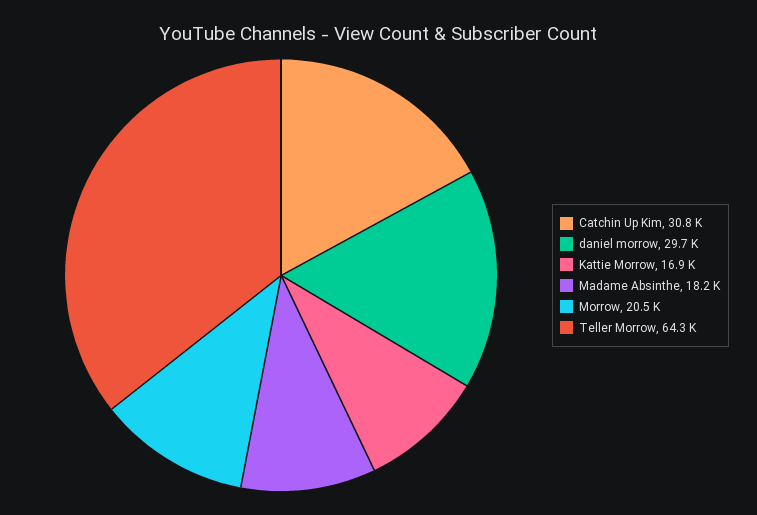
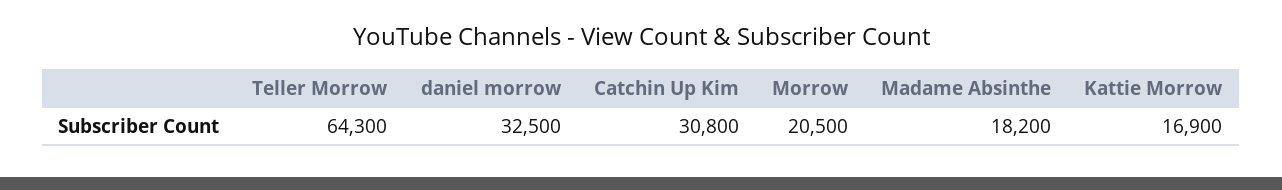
  {
    "Catchin Up Kim": 30800,
-   "daniel morrow": 29700,
+   "daniel morrow": 32500,
    "Kattie Morrow": 16900,
    "Madame Absinthe": 18200,
    "Morrow": 20500,
    "Teller Morrow": 64300
  }

